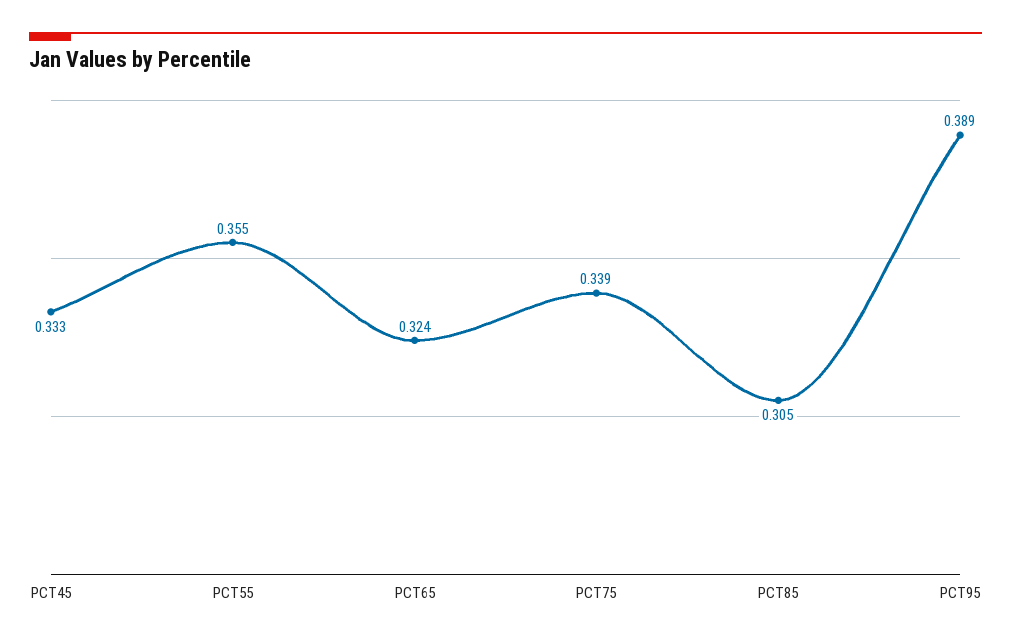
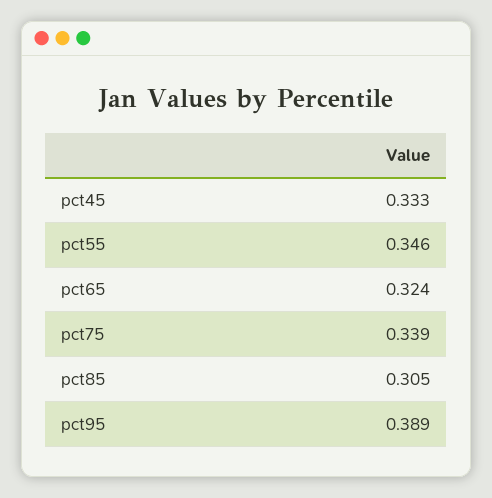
  {
    "PCT45": 0.333,
-   "PCT55": 0.355,
+   "PCT55": 0.346,
    "PCT65": 0.324,
    "PCT75": 0.339,
    "PCT85": 0.305,
    "PCT95": 0.389
  }

